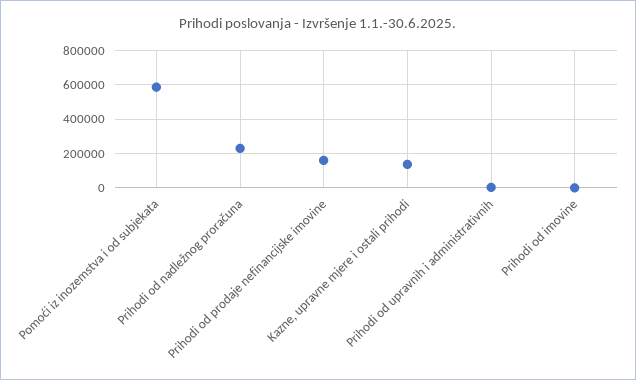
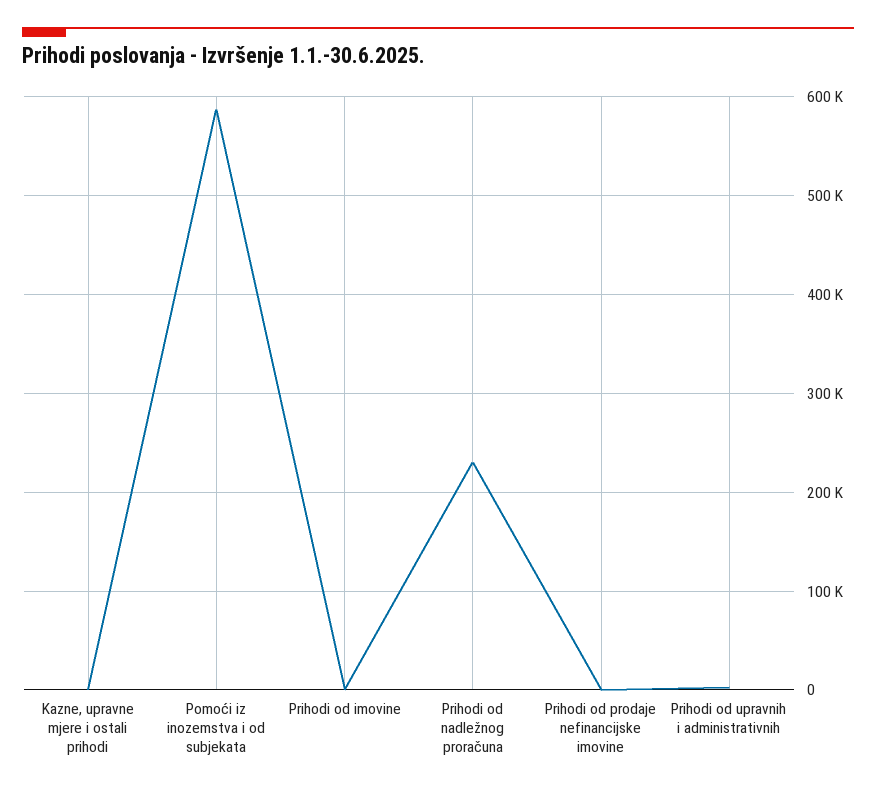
  {
    "Pomoći iz inozemstva i od subjekata": 590000,
    "Prihodi od nadležnog proračuna": 230000,
-   "Prihodi od prodaje nefinancijske imovine": 150000,
+   "Prihodi od prodaje nefinancijske imovine": 0,
-   "Kazne, upravne mjere i ostali prihodi": 150000,
+   "Kazne, upravne mjere i ostali prihodi": 0,
    "Prihodi od upravnih i administrativnih": 0,
    "Prihodi od imovine": 0
  }

